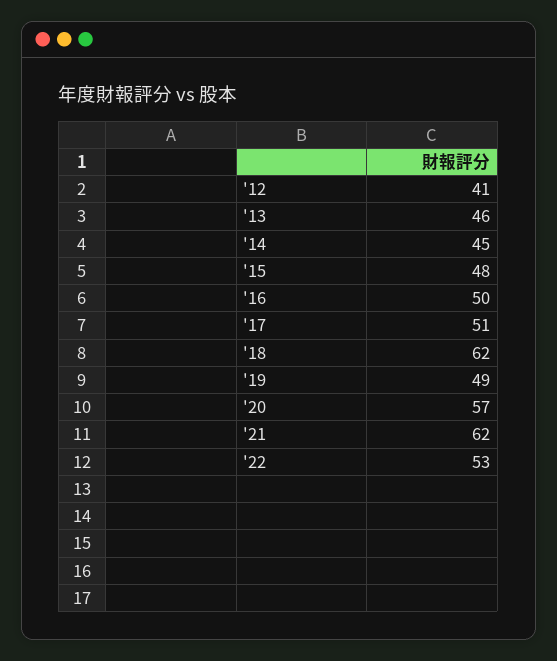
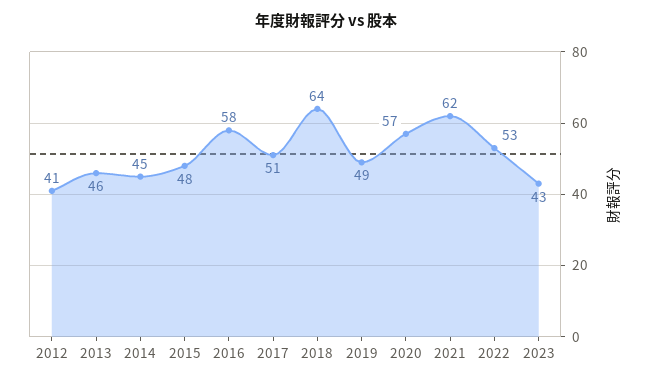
  {
    "'12": 41,
    "'13": 46,
    "'14": 45,
    "'15": 48,
-   "'16": 50,
+   "'16": 58,
    "'17": 51,
-   "'18": 62,
+   "'18": 64,
    "'19": 49,
    "'20": 57,
    "'21": 62,
-   "'22": 53
+   "'22": 53,
+   "2023": 43
  }

